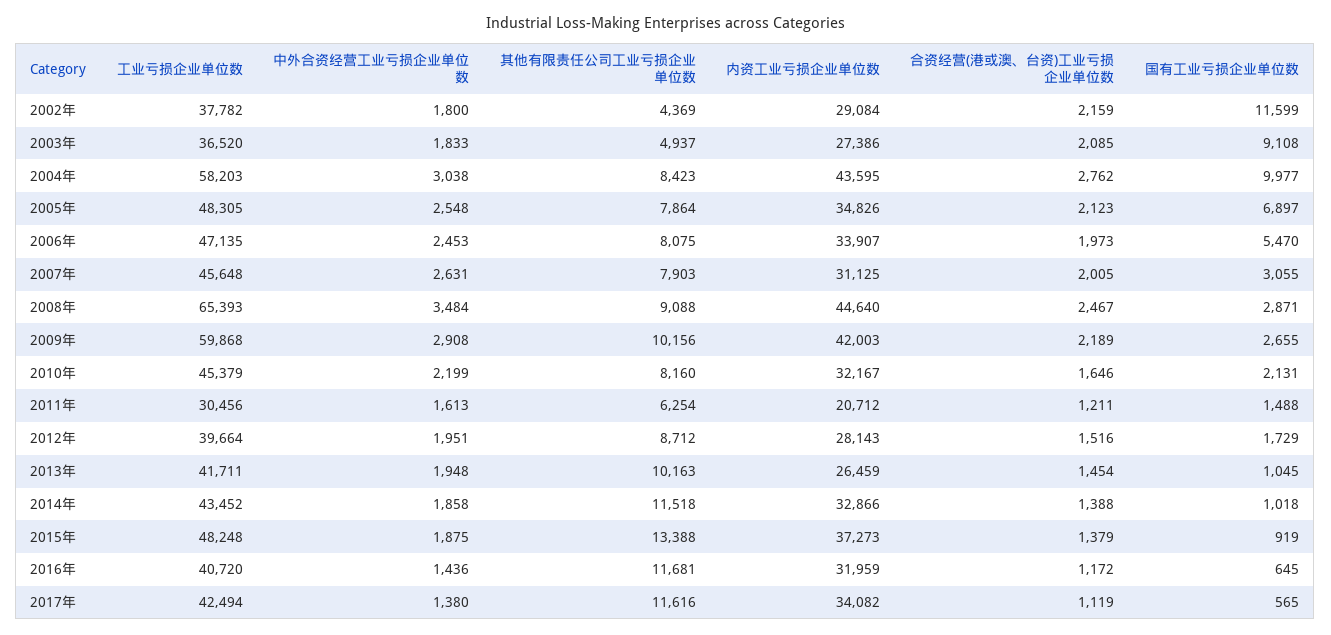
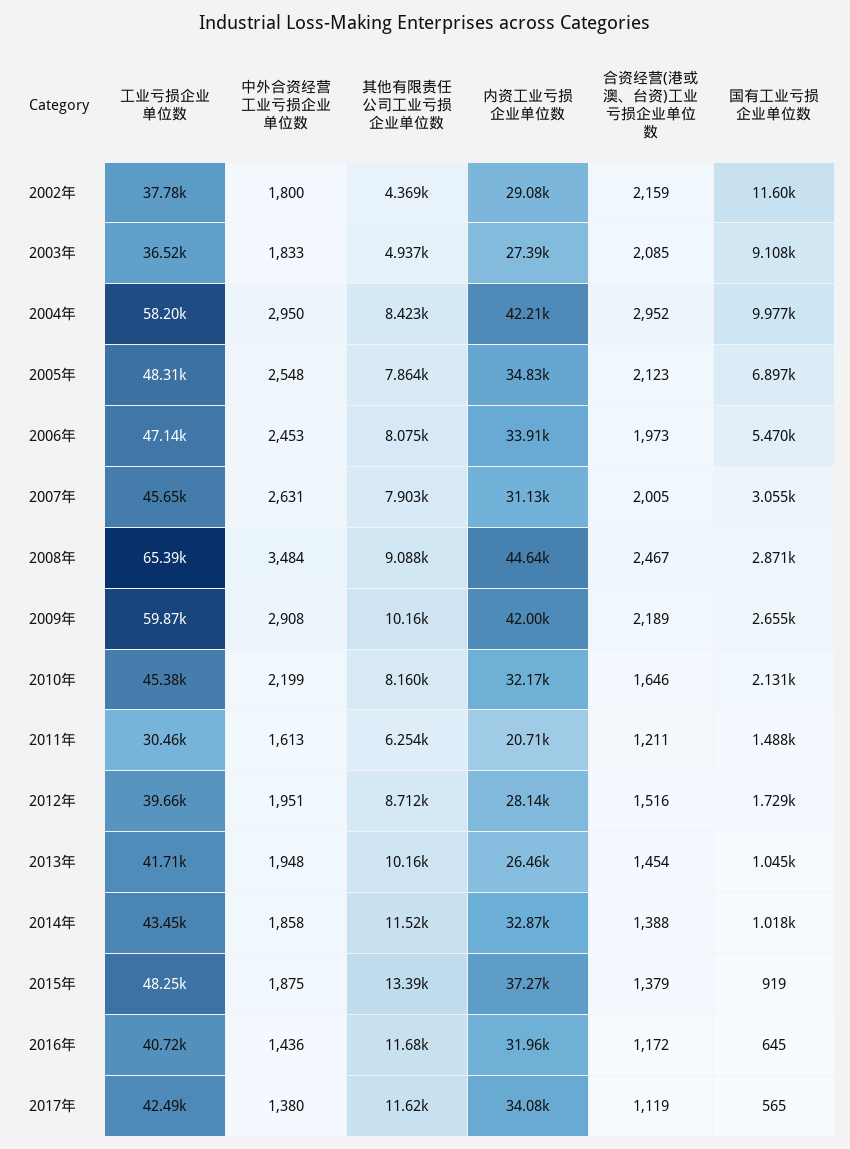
  {
    "工业亏损企业单位数": {
      "2002年": 37782,
      "2003年": 36520,
      "2004年": 58203,
      "2005年": 48305,
      "2006年": 47135,
      "2007年": 45648,
      "2008年": 65393,
      "2009年": 59868,
      "2010年": 45379,
      "2011年": 30456,
      "2012年": 39664,
      "2013年": 41711,
      "2014年": 43452,
      "2015年": 48248,
      "2016年": 40720,
      "2017年": 42494
    },
    "中外合资经营工业亏损企业单位数": {
      "2002年": 1800,
      "2003年": 1833,
-     "2004年": 3038,
+     "2004年": 2950,
      "2005年": 2548,
      "2006年": 2453,
      "2007年": 2631,
      "2008年": 3484,
      "2009年": 2908,
      "2010年": 2199,
      "2011年": 1613,
      "2012年": 1951,
      "2013年": 1948,
      "2014年": 1858,
      "2015年": 1875,
      "2016年": 1436,
      "2017年": 1380
    },
    "其他有限责任公司工业亏损企业单位数": {
      "2002年": 4369,
      "2003年": 4937,
      "2004年": 8423,
      "2005年": 7864,
      "2006年": 8075,
      "2007年": 7903,
      "2008年": 9088,
      "2009年": 10156,
      "2010年": 8160,
      "2011年": 6254,
      "2012年": 8712,
      "2013年": 10163,
      "2014年": 11518,
      "2015年": 13388,
      "2016年": 11681,
      "2017年": 11616
    },
    "内资工业亏损企业单位数": {
      "2002年": 29084,
      "2003年": 27386,
-     "2004年": 43595,
+     "2004年": 42210,
      "2005年": 34826,
      "2006年": 33907,
      "2007年": 31125,
      "2008年": 44640,
      "2009年": 42003,
      "2010年": 32167,
      "2011年": 20712,
      "2012年": 28143,
      "2013年": 26459,
      "2014年": 32866,
      "2015年": 37273,
      "2016年": 31959,
      "2017年": 34082
    },
    "合资经营(港或澳、台资)工业亏损企业单位数": {
      "2002年": 2159,
      "2003年": 2085,
-     "2004年": 2762,
+     "2004年": 2952,
      "2005年": 2123,
      "2006年": 1973,
      "2007年": 2005,
      "2008年": 2467,
      "2009年": 2189,
      "2010年": 1646,
      "2011年": 1211,
      "2012年": 1516,
      "2013年": 1454,
      "2014年": 1388,
      "2015年": 1379,
      "2016年": 1172,
      "2017年": 1119
    },
    "国有工业亏损企业单位数": {
      "2002年": 11599,
      "2003年": 9108,
      "2004年": 9977,
      "2005年": 6897,
      "2006年": 5470,
      "2007年": 3055,
      "2008年": 2871,
      "2009年": 2655,
      "2010年": 2131,
      "2011年": 1488,
      "2012年": 1729,
      "2013年": 1045,
      "2014年": 1018,
      "2015年": 919,
      "2016年": 645,
      "2017年": 565
    }
  }

